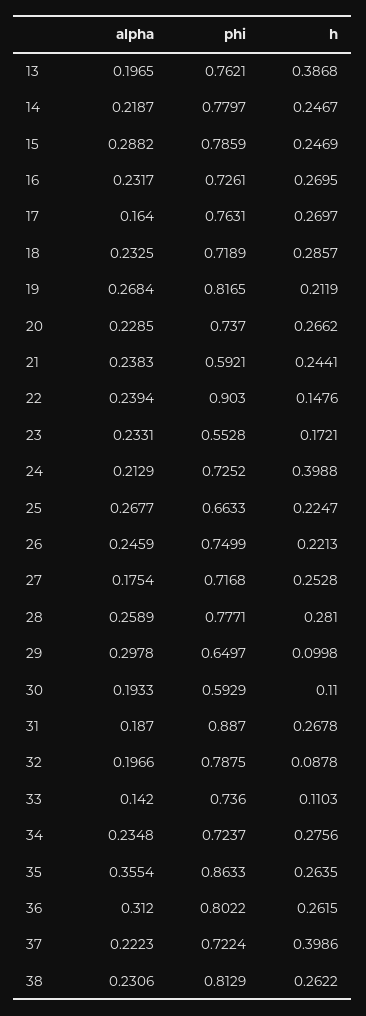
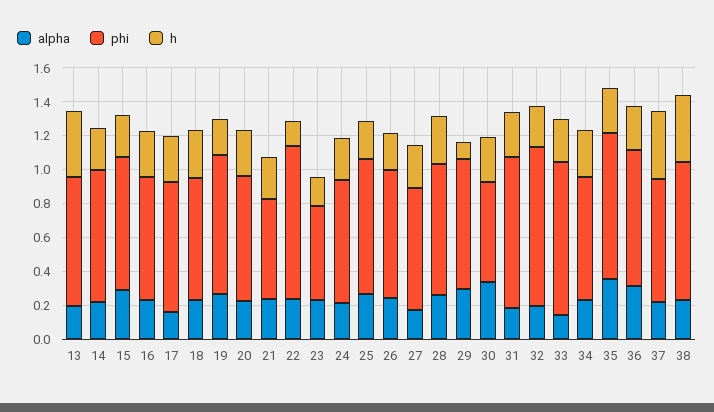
  {
    "alpha": {
      "13": 0.1965,
      "14": 0.2187,
      "15": 0.2882,
      "16": 0.2317,
      "17": 0.164,
      "18": 0.2325,
      "19": 0.2684,
      "20": 0.2285,
      "21": 0.2383,
      "22": 0.2394,
      "23": 0.2331,
      "24": 0.2129,
      "25": 0.2677,
      "26": 0.2459,
      "27": 0.1754,
      "28": 0.2589,
      "29": 0.2978,
-     "30": 0.1933,
+     "30": 0.35,
      "31": 0.187,
      "32": 0.1966,
      "33": 0.142,
      "34": 0.2348,
      "35": 0.3554,
      "36": 0.312,
      "37": 0.2223,
      "38": 0.2306
    },
    "phi": {
      "13": 0.7621,
      "14": 0.7797,
      "15": 0.7859,
      "16": 0.7261,
      "17": 0.7631,
      "18": 0.7189,
      "19": 0.8165,
      "20": 0.737,
      "21": 0.5921,
      "22": 0.903,
      "23": 0.5528,
      "24": 0.7252,
-     "25": 0.6633,
+     "25": 0.8,
      "26": 0.7499,
      "27": 0.7168,
      "28": 0.7771,
-     "29": 0.6497,
+     "29": 0.75,
      "30": 0.5929,
      "31": 0.887,
-     "32": 0.7875,
+     "32": 0.95,
-     "33": 0.736,
+     "33": 0.9,
      "34": 0.7237,
      "35": 0.8633,
      "36": 0.8022,
      "37": 0.7224,
      "38": 0.8129
    },
    "h": {
      "13": 0.3868,
      "14": 0.2467,
      "15": 0.2469,
      "16": 0.2695,
      "17": 0.2697,
      "18": 0.2857,
      "19": 0.2119,
      "20": 0.2662,
      "21": 0.2441,
      "22": 0.1476,
      "23": 0.1721,
-     "24": 0.3988,
+     "24": 0.25,
      "25": 0.2247,
      "26": 0.2213,
      "27": 0.2528,
      "28": 0.281,
      "29": 0.0998,
-     "30": 0.11,
+     "30": 0.25,
      "31": 0.2678,
-     "32": 0.0878,
+     "32": 0.25,
-     "33": 0.1103,
+     "33": 0.25,
      "34": 0.2756,
      "35": 0.2635,
      "36": 0.2615,
      "37": 0.3986,
-     "38": 0.2622
+     "38": 0.4
    }
  }

